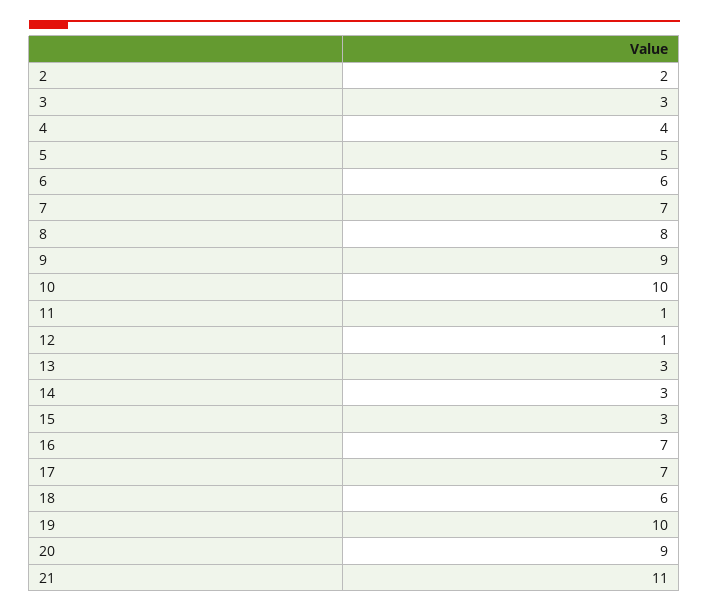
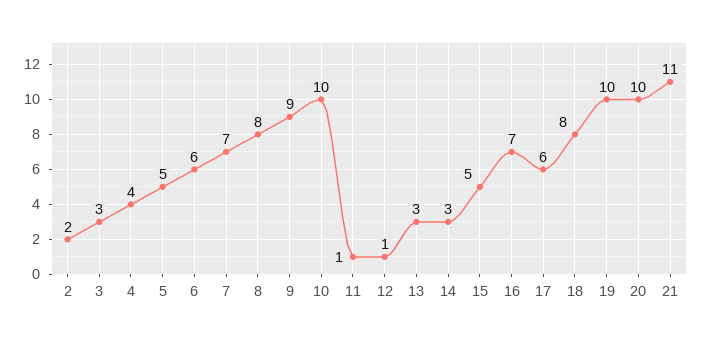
  {
    "2": 2,
    "3": 3,
    "4": 4,
    "5": 5,
    "6": 6,
    "7": 7,
    "8": 8,
    "9": 9,
    "10": 10,
    "11": 1,
    "12": 1,
    "13": 3,
    "14": 3,
-   "15": 3,
+   "15": 5,
    "16": 7,
-   "17": 7,
+   "17": 6,
-   "18": 6,
+   "18": 8,
    "19": 10,
-   "20": 9,
+   "20": 10,
    "21": 11
  }

